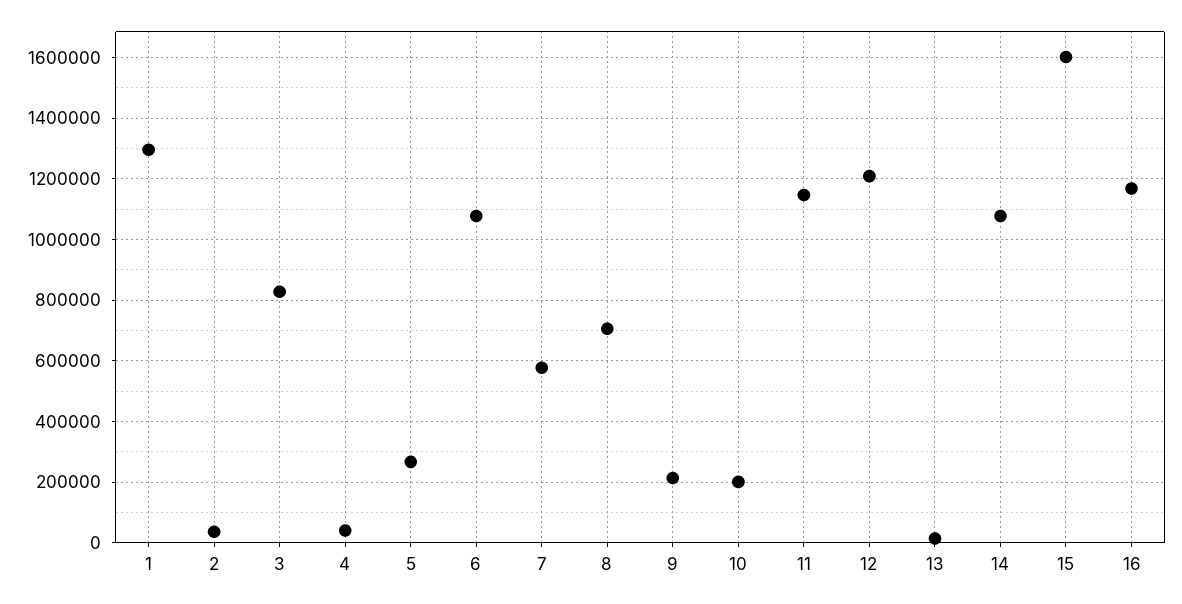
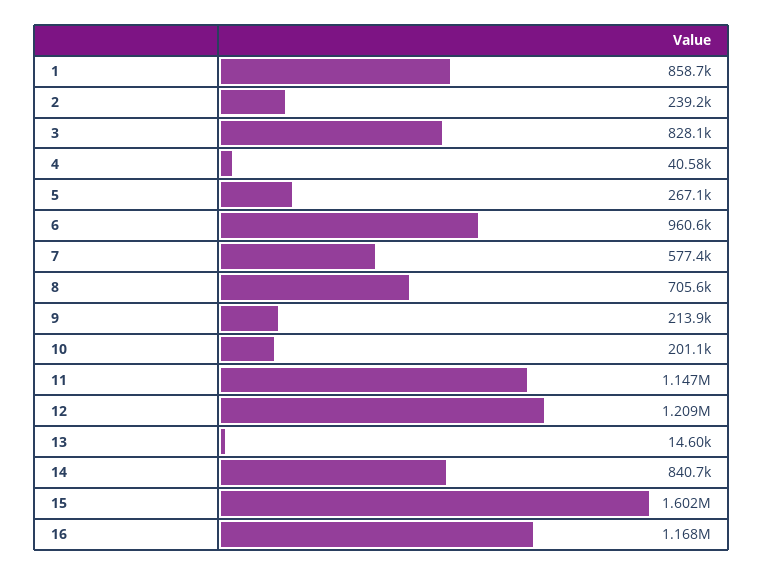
  {
-   "1": 1300000,
+   "1": 858700,
-   "2": 40000,
+   "2": 239200,
    "3": 828100,
    "4": 40580,
    "5": 267100,
-   "6": 1080000,
+   "6": 960600,
    "7": 577400,
    "8": 705600,
    "9": 213900,
    "10": 201100,
    "11": 1147000,
    "12": 1209000,
    "13": 14600,
-   "14": 1080000,
+   "14": 840700,
    "15": 1602000,
    "16": 1168000
  }

